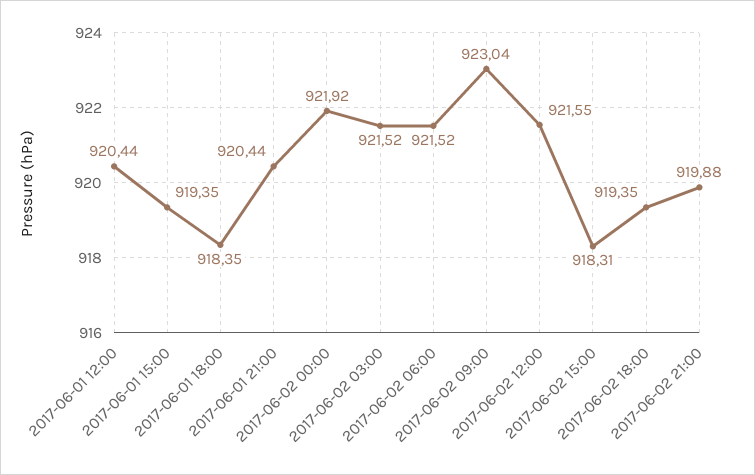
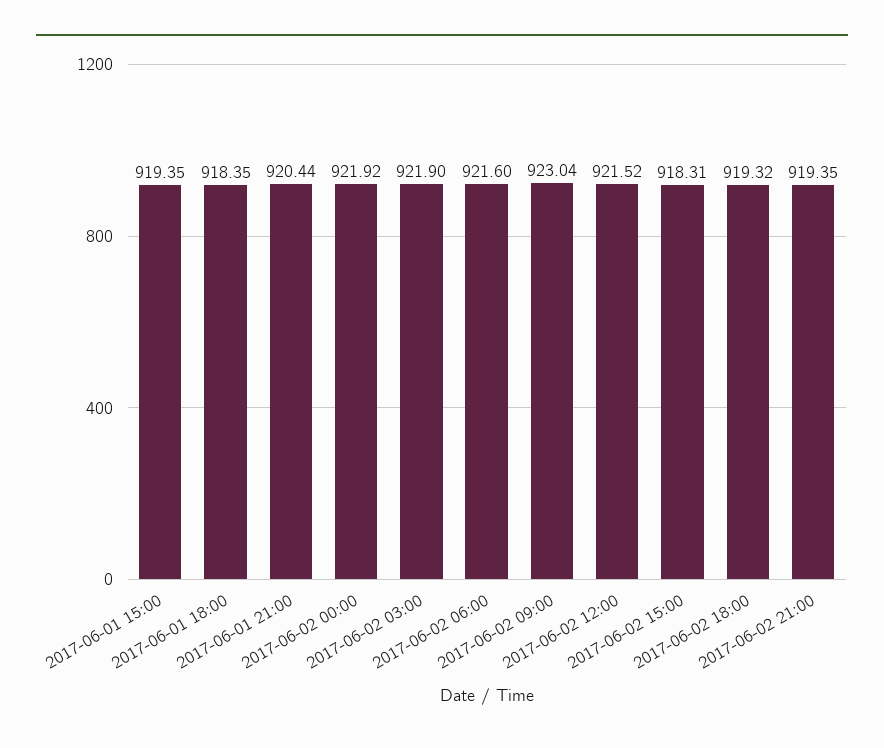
  {
-   "2017-06-01 12:00": 920.44,
    "2017-06-01 15:00": 919.35,
    "2017-06-01 18:00": 918.35,
    "2017-06-01 21:00": 920.44,
    "2017-06-02 00:00": 921.92,
-   "2017-06-02 03:00": 921.52,
+   "2017-06-02 03:00": 921.9,
-   "2017-06-02 06:00": 921.52,
+   "2017-06-02 06:00": 921.6,
    "2017-06-02 09:00": 923.04,
-   "2017-06-02 12:00": 921.55,
+   "2017-06-02 12:00": 921.52,
    "2017-06-02 15:00": 918.31,
-   "2017-06-02 18:00": 919.35,
+   "2017-06-02 18:00": 919.32,
-   "2017-06-02 21:00": 919.88
+   "2017-06-02 21:00": 919.35
  }

